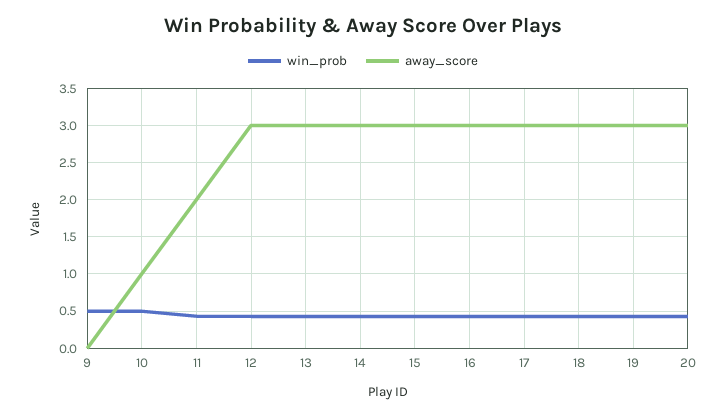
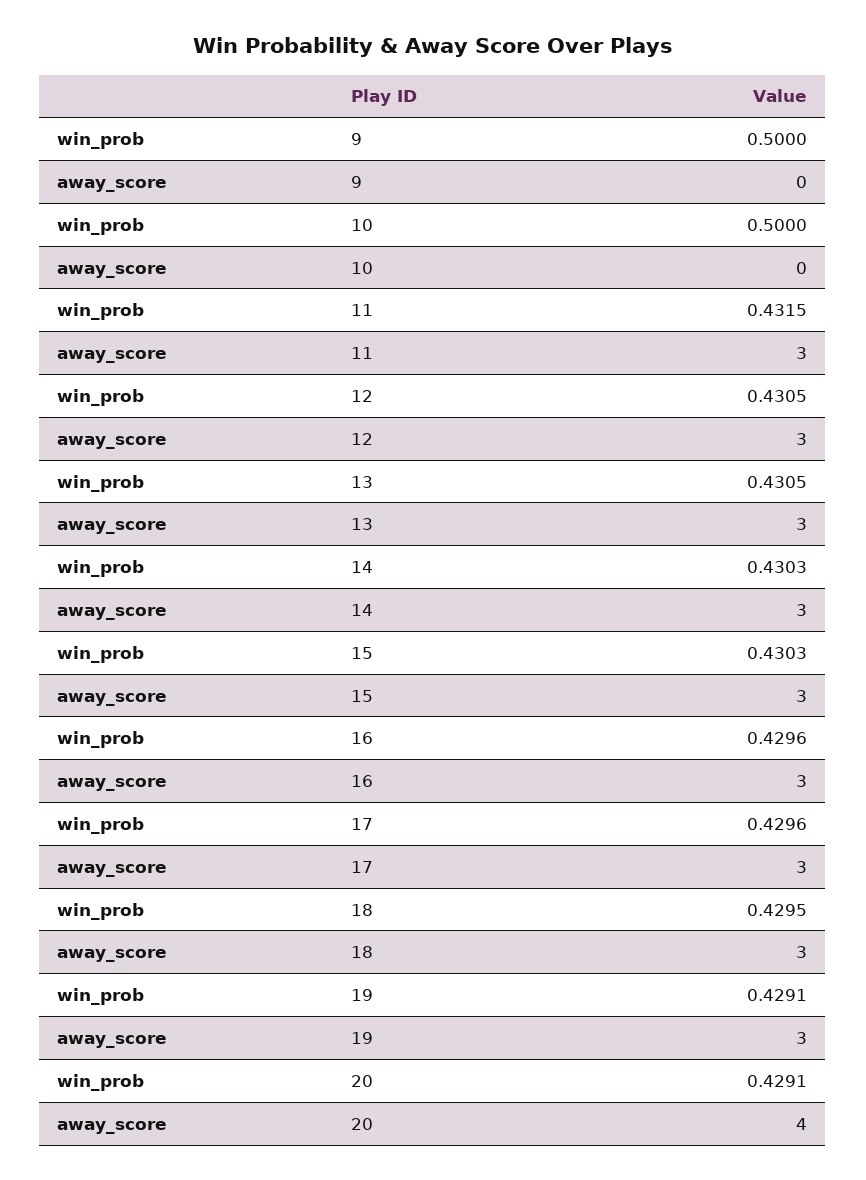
  {
    "win_prob": {
      "9": 0.5,
      "10": 0.5,
      "11": 0.4315,
      "12": 0.4305,
      "13": 0.4305,
      "14": 0.4303,
      "15": 0.4303,
      "16": 0.4296,
      "17": 0.4296,
      "18": 0.4295,
      "19": 0.4291,
      "20": 0.4291
    },
    "away_score": {
      "9": 0,
-     "10": 1,
+     "10": 0,
-     "11": 2,
+     "11": 3,
      "12": 3,
      "13": 3,
      "14": 3,
      "15": 3,
      "16": 3,
      "17": 3,
      "18": 3,
      "19": 3,
-     "20": 3
+     "20": 4
    }
  }

